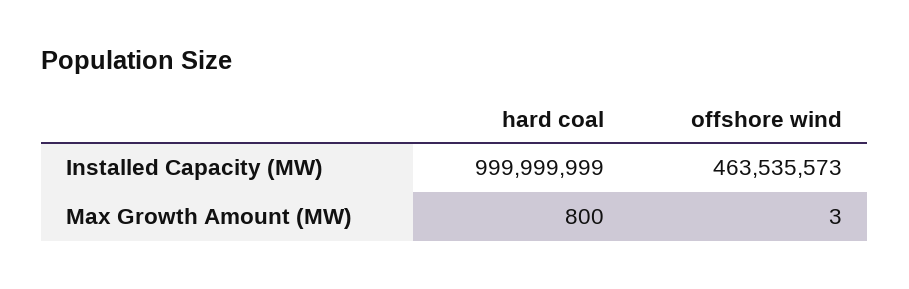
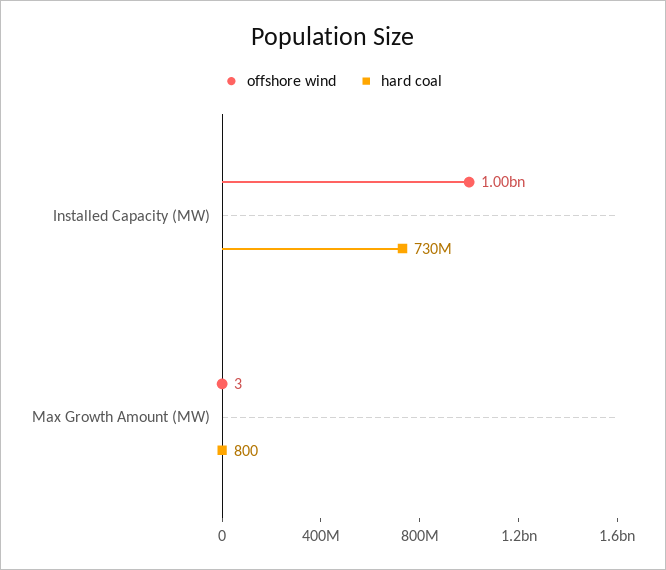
  {
    "hard coal": {
-     "Installed Capacity (MW)": 999999999,
+     "Installed Capacity (MW)": 730000000,
      "Max Growth Amount (MW)": 800
    },
    "offshore wind": {
-     "Installed Capacity (MW)": 463535573,
+     "Installed Capacity (MW)": 1000000000,
      "Max Growth Amount (MW)": 3
    }
  }

